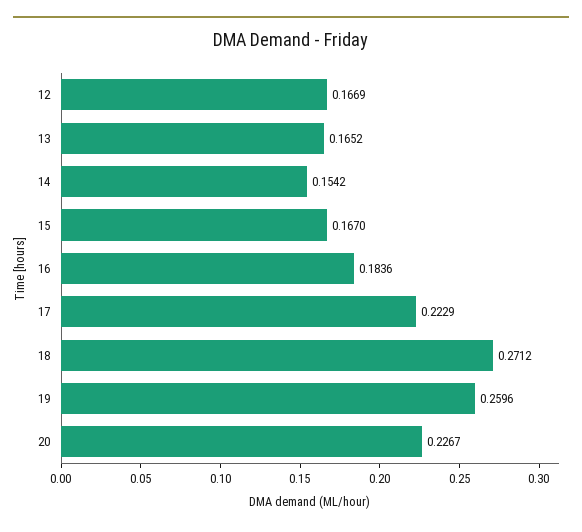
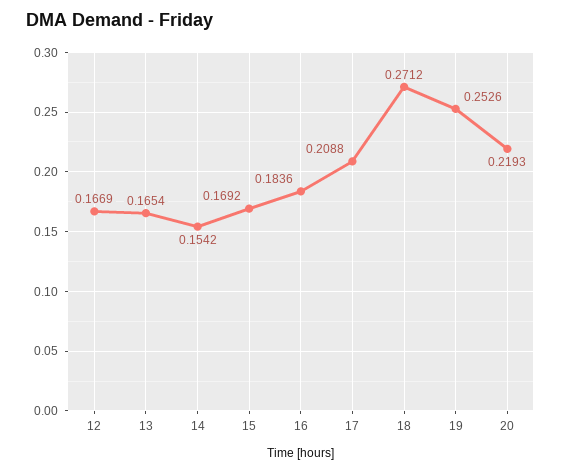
  {
    "12": 0.1669,
-   "13": 0.1652,
+   "13": 0.1654,
    "14": 0.1542,
-   "15": 0.167,
+   "15": 0.1692,
    "16": 0.1836,
-   "17": 0.2229,
+   "17": 0.2088,
    "18": 0.2712,
-   "19": 0.2596,
+   "19": 0.2526,
-   "20": 0.2267
+   "20": 0.2193
  }

